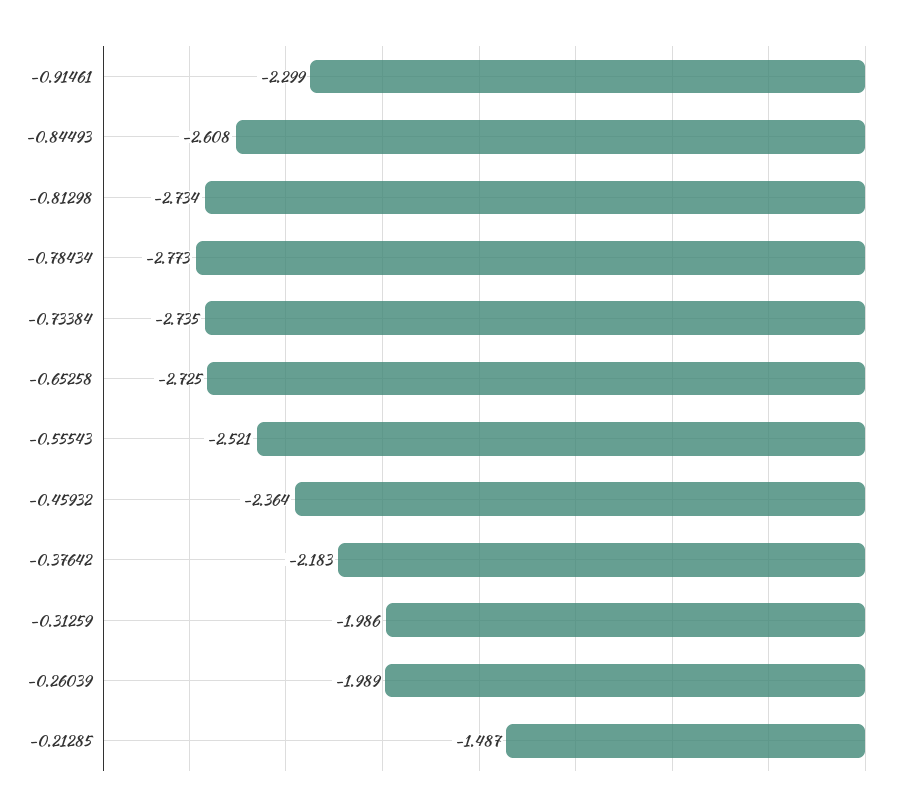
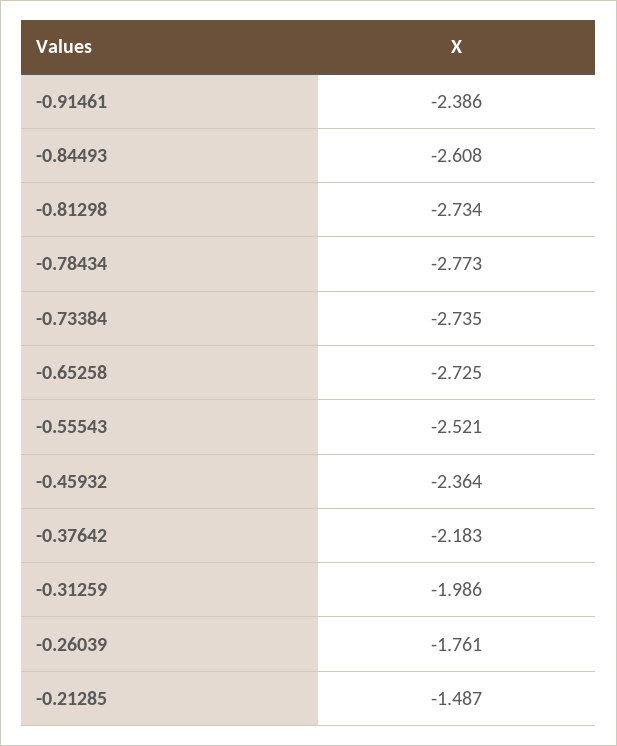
  {
-   "-0.91461": -2.299,
+   "-0.91461": -2.386,
    "-0.84493": -2.608,
    "-0.81298": -2.734,
    "-0.78434": -2.773,
    "-0.73384": -2.735,
    "-0.65258": -2.725,
    "-0.55543": -2.521,
    "-0.45932": -2.364,
    "-0.37642": -2.183,
    "-0.31259": -1.986,
-   "-0.26039": -1.989,
+   "-0.26039": -1.761,
    "-0.21285": -1.487
  }

